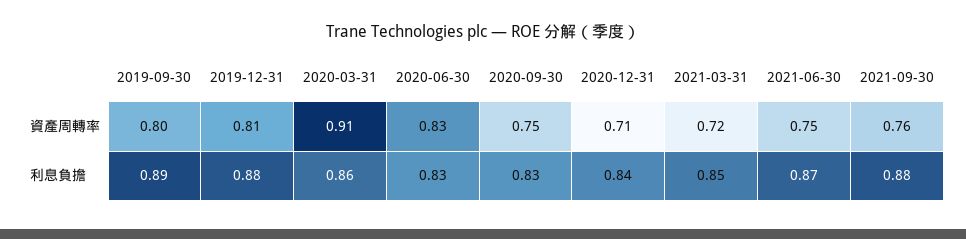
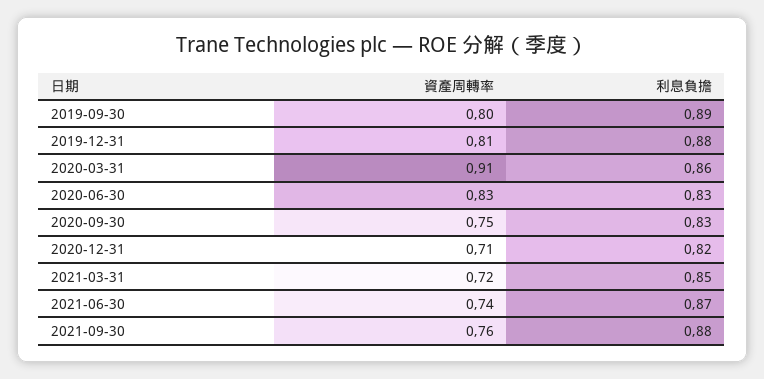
  {
    "2019-09-30": {
      "資產周轉率": 0.8,
      "利息負擔": 0.89
    },
    "2019-12-31": {
      "資產周轉率": 0.81,
      "利息負擔": 0.88
    },
    "2020-03-31": {
      "資產周轉率": 0.91,
      "利息負擔": 0.86
    },
    "2020-06-30": {
      "資產周轉率": 0.83,
      "利息負擔": 0.83
    },
    "2020-09-30": {
      "資產周轉率": 0.75,
      "利息負擔": 0.83
    },
    "2020-12-31": {
      "資產周轉率": 0.71,
-     "利息負擔": 0.84
+     "利息負擔": 0.82
    },
    "2021-03-31": {
      "資產周轉率": 0.72,
      "利息負擔": 0.85
    },
    "2021-06-30": {
-     "資產周轉率": 0.75,
+     "資產周轉率": 0.74,
      "利息負擔": 0.87
    },
    "2021-09-30": {
      "資產周轉率": 0.76,
      "利息負擔": 0.88
    }
  }

